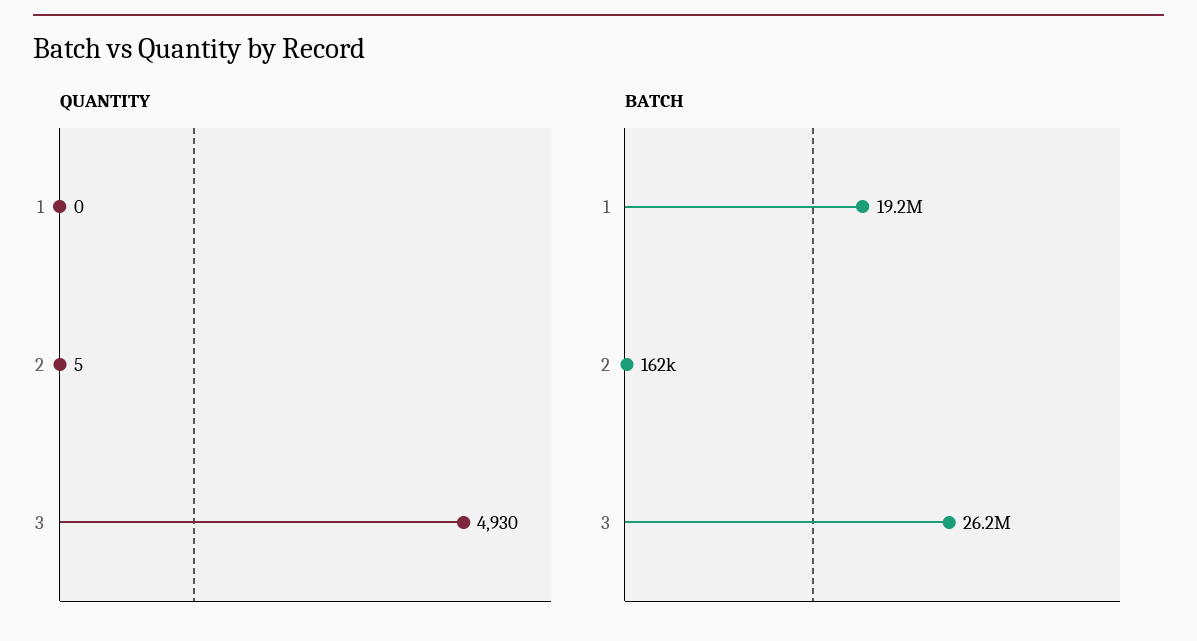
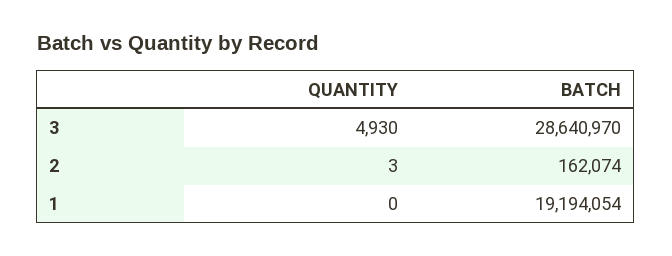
  {
    "QUANTITY": {
      "1": 0,
-     "2": 5,
+     "2": 3,
      "3": 4930
    },
    "BATCH": {
      "1": 19194054,
      "2": 162074,
-     "3": 26200000
+     "3": 28640970
    }
  }

